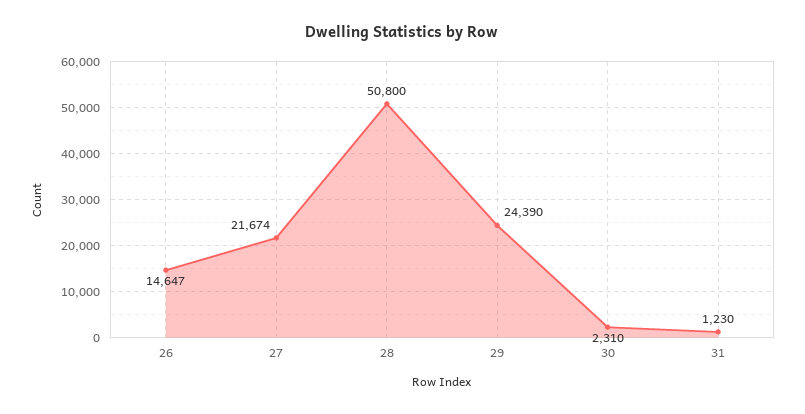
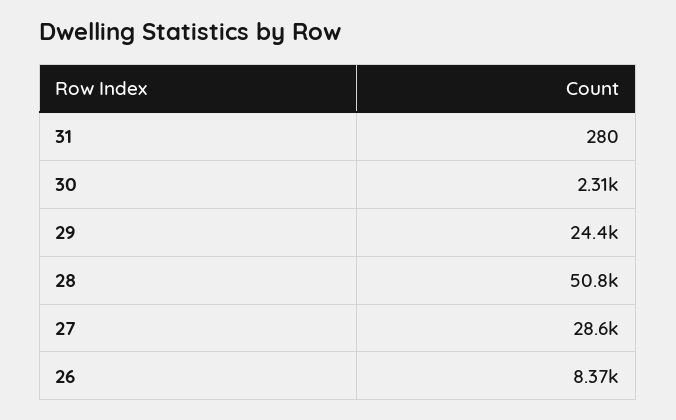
  {
-   "26": 14647,
+   "26": 8370,
-   "27": 21674,
+   "27": 28600,
    "28": 50800,
    "29": 24390,
    "30": 2310,
-   "31": 1230
+   "31": 280
  }

